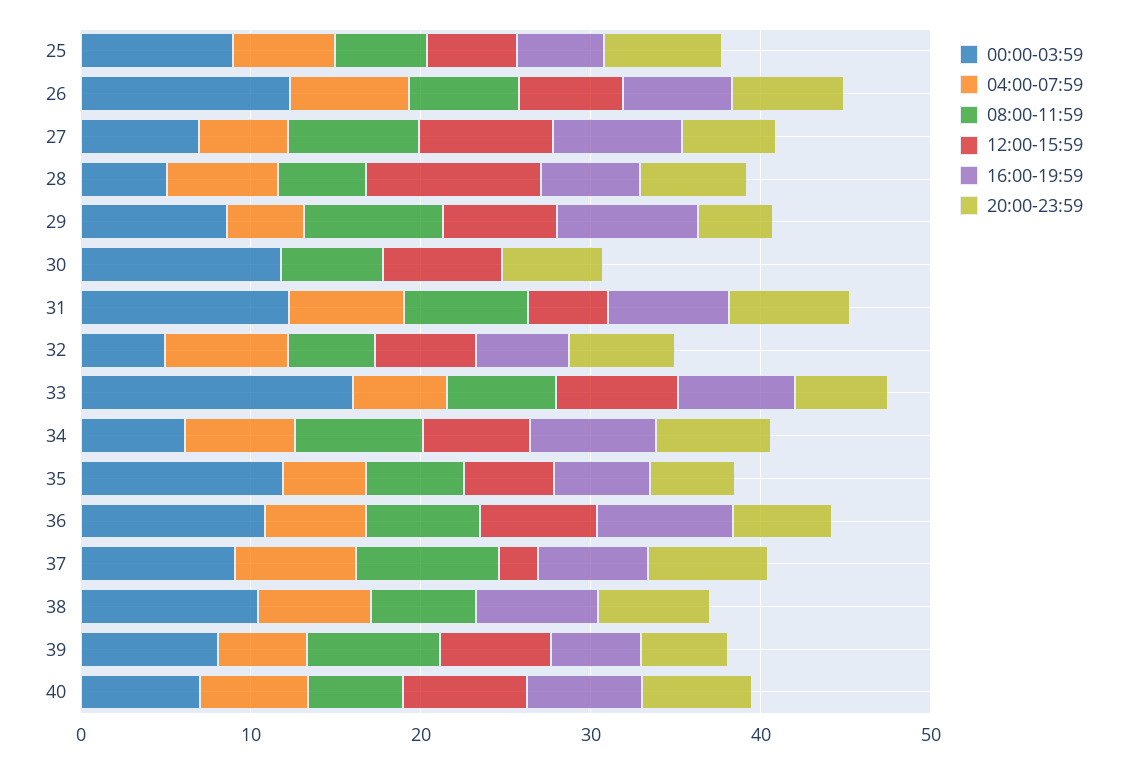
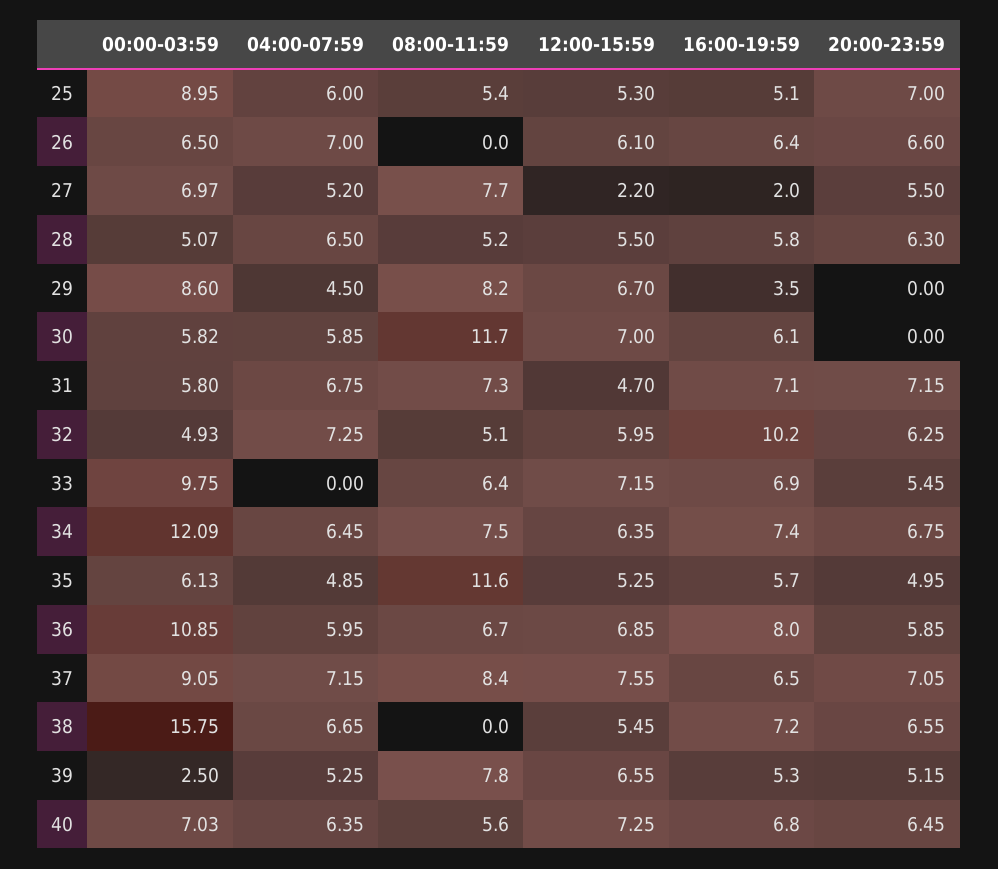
  {
    "00:00-03:59": {
      "25": 8.95,
-     "26": 12,
+     "26": 6.5,
      "27": 6.97,
      "28": 5.07,
      "29": 8.6,
-     "30": 12,
+     "30": 5.82,
-     "31": 12,
+     "31": 5.8,
      "32": 4.93,
-     "33": 16,
+     "33": 9.75,
-     "34": 6,
+     "34": 12.09,
-     "35": 12,
+     "35": 6.13,
      "36": 10.85,
      "37": 9.05,
-     "38": 10,
+     "38": 15.75,
-     "39": 8,
+     "39": 2.5,
      "40": 7.03
    },
    "04:00-07:59": {
      "25": 6,
      "26": 7,
      "27": 5.2,
      "28": 6.5,
      "29": 4.5,
-     "30": 0,
+     "30": 5.85,
      "31": 6.75,
      "32": 7.25,
-     "33": 6,
+     "33": 0,
      "34": 6.45,
      "35": 4.85,
      "36": 5.95,
      "37": 7.15,
      "38": 6.65,
      "39": 5.25,
      "40": 6.35
    },
    "08:00-11:59": {
      "25": 5.4,
-     "26": 6,
+     "26": 0,
      "27": 7.7,
      "28": 5.2,
      "29": 8.2,
-     "30": 6,
+     "30": 11.7,
      "31": 7.3,
      "32": 5.1,
      "33": 6.4,
      "34": 7.5,
-     "35": 6,
+     "35": 11.6,
      "36": 6.7,
      "37": 8.4,
-     "38": 6,
+     "38": 0,
      "39": 7.8,
      "40": 5.6
    },
    "12:00-15:59": {
      "25": 5.3,
      "26": 6.1,
-     "27": 8,
+     "27": 2.2,
-     "28": 10,
+     "28": 5.5,
      "29": 6.7,
      "30": 7,
      "31": 4.7,
      "32": 5.95,
      "33": 7.15,
      "34": 6.35,
      "35": 5.25,
      "36": 6.85,
-     "37": 2,
+     "37": 7.55,
-     "38": 0,
+     "38": 5.45,
      "39": 6.55,
      "40": 7.25
    },
    "16:00-19:59": {
      "25": 5.1,
      "26": 6.4,
-     "27": 8,
+     "27": 2,
      "28": 5.8,
-     "29": 8,
+     "29": 3.5,
-     "30": 0,
+     "30": 6.1,
      "31": 7.1,
-     "32": 6,
+     "32": 10.2,
      "33": 6.9,
      "34": 7.4,
      "35": 5.7,
      "36": 8,
      "37": 6.5,
      "38": 7.2,
      "39": 5.3,
      "40": 6.8
    },
    "20:00-23:59": {
      "25": 7,
      "26": 6.6,
      "27": 5.5,
      "28": 6.3,
-     "29": 4,
+     "29": 0,
-     "30": 6,
+     "30": 0,
      "31": 7.15,
      "32": 6.25,
      "33": 5.45,
      "34": 6.75,
      "35": 4.95,
      "36": 5.85,
      "37": 7.05,
      "38": 6.55,
      "39": 5.15,
      "40": 6.45
    }
  }

